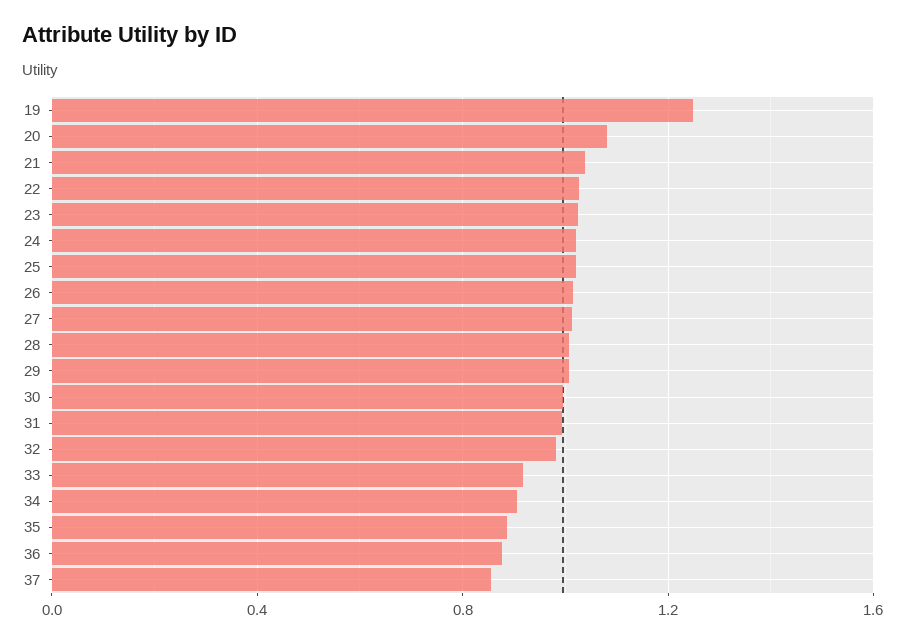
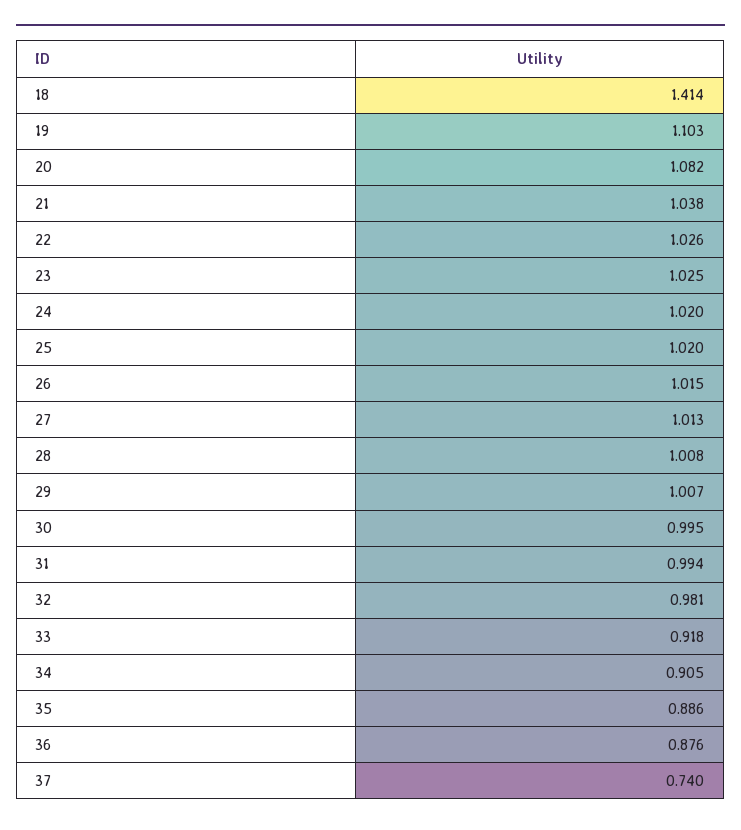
  {
-   "19": 1.25,
+   "19": 1.103,
    "20": 1.082,
    "21": 1.038,
    "22": 1.026,
    "23": 1.025,
    "24": 1.02,
    "25": 1.02,
    "26": 1.015,
    "27": 1.013,
    "28": 1.008,
    "29": 1.007,
    "30": 0.995,
    "31": 0.994,
    "32": 0.981,
    "33": 0.918,
    "34": 0.905,
    "35": 0.886,
    "36": 0.876,
-   "37": 0.85
+   "37": 0.74,
+   "18": 1.414
  }

